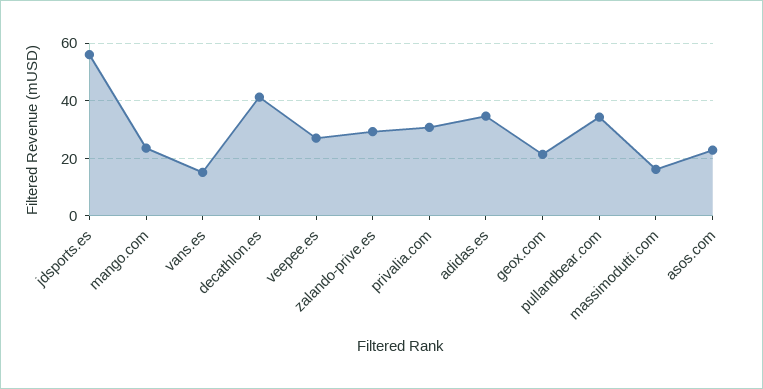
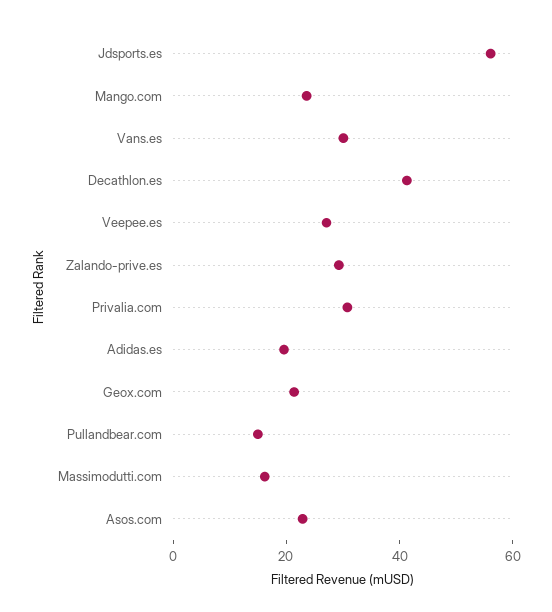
  {
    "jdsports.es": 55,
    "mango.com": 22.5,
-   "vans.es": 15,
+   "vans.es": 30,
    "decathlon.es": 42.5,
    "veepee.es": 27.5,
    "zalando-prive.es": 30,
    "privalia.com": 30,
-   "adidas.es": 35,
+   "adidas.es": 20,
    "geox.com": 22.5,
-   "pullandbear.com": 35,
+   "pullandbear.com": 15,
    "massimodutti.com": 15,
    "asos.com": 22.5
  }

